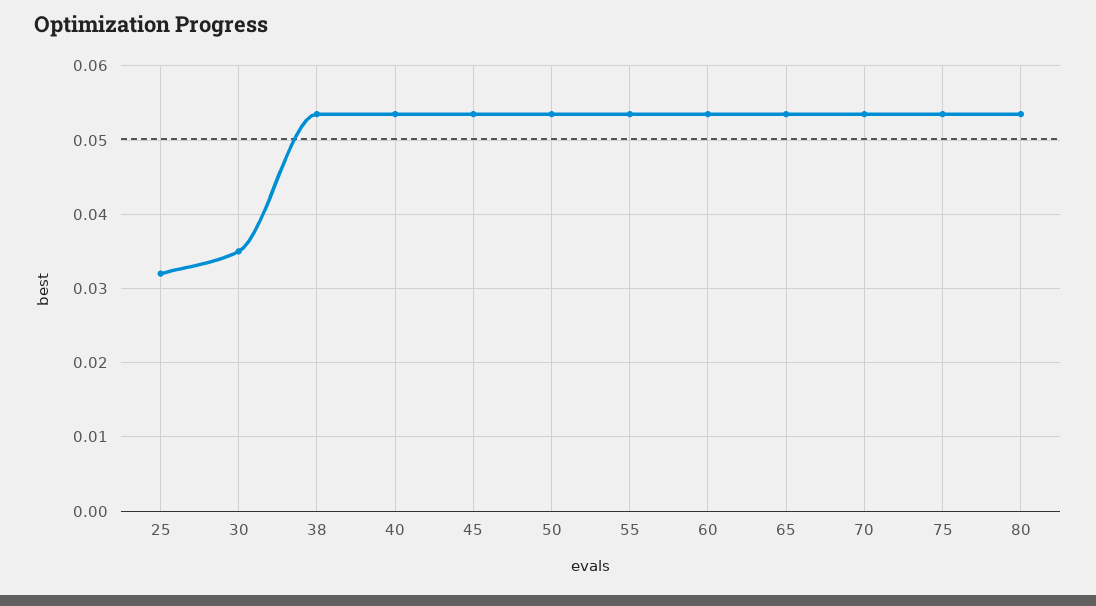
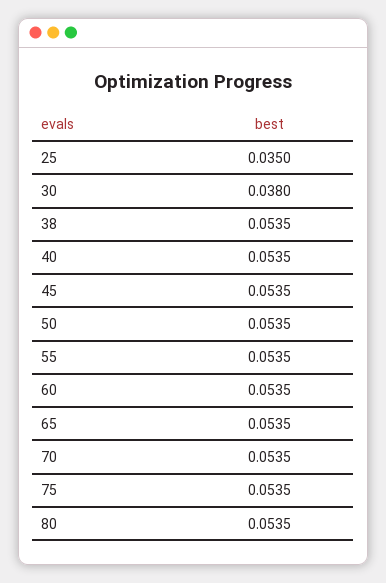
  {
-   "25": 0.032,
+   "25": 0.035,
-   "30": 0.035,
+   "30": 0.038,
    "38": 0.0535,
    "40": 0.0535,
    "45": 0.0535,
    "50": 0.0535,
    "55": 0.0535,
    "60": 0.0535,
    "65": 0.0535,
    "70": 0.0535,
    "75": 0.0535,
    "80": 0.0535
  }

